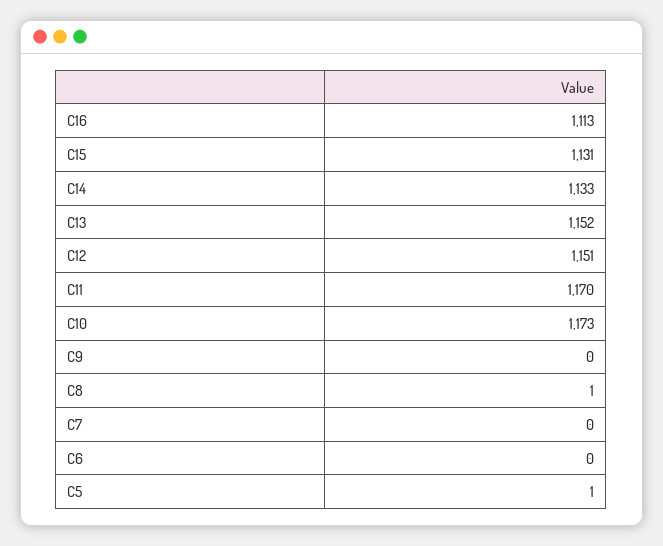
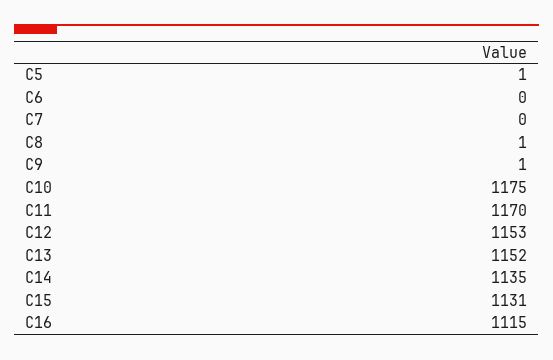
  {
-   "C16": 1113,
+   "C16": 1115,
    "C15": 1131,
-   "C14": 1133,
+   "C14": 1135,
    "C13": 1152,
-   "C12": 1151,
+   "C12": 1153,
    "C11": 1170,
-   "C10": 1173,
+   "C10": 1175,
-   "C9": 0,
+   "C9": 1,
    "C8": 1,
    "C7": 0,
    "C6": 0,
    "C5": 1
  }

